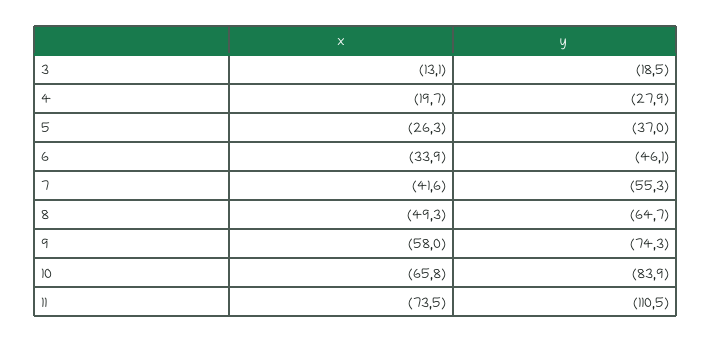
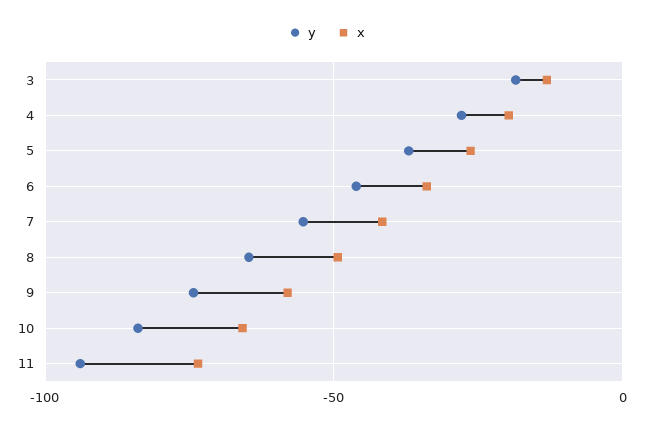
  {
    "x": {
      "3": -13.1,
      "4": -19.7,
      "5": -26.3,
      "6": -33.9,
      "7": -41.6,
      "8": -49.3,
      "9": -58,
      "10": -65.8,
      "11": -73.5
    },
    "y": {
      "3": -18.5,
      "4": -27.9,
      "5": -37,
      "6": -46.1,
      "7": -55.3,
      "8": -64.7,
      "9": -74.3,
      "10": -83.9,
-     "11": -110.5
+     "11": -95
    }
  }

